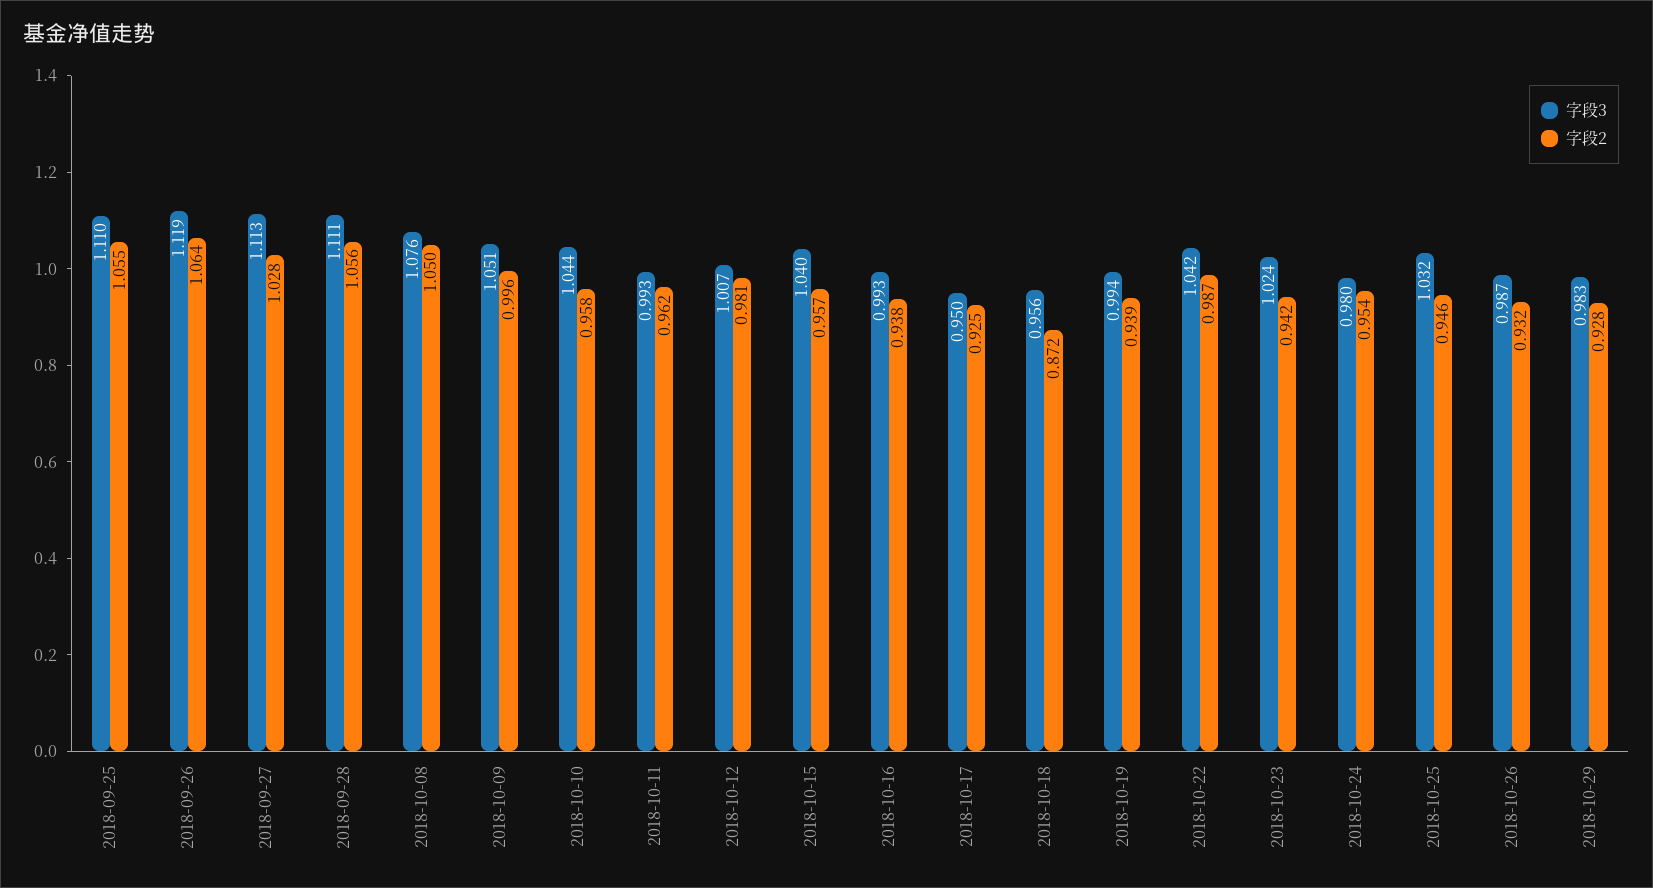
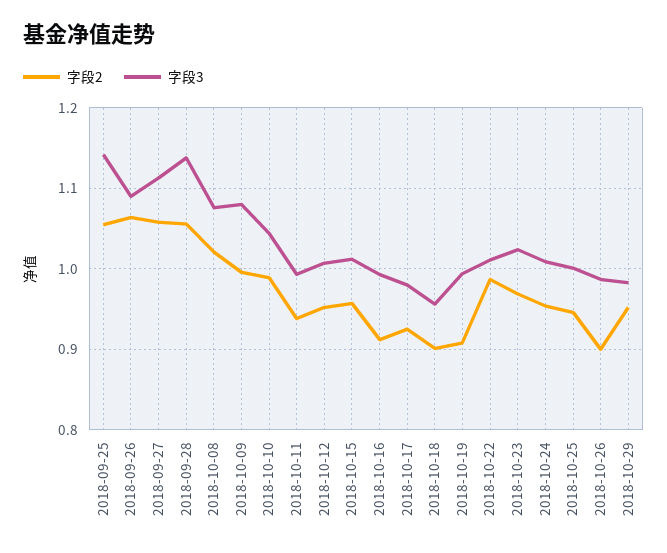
  {
    "字段3": {
-     "2018-09-25": 1.11,
+     "2018-09-25": 1.14,
-     "2018-09-26": 1.119,
+     "2018-09-26": 1.09,
      "2018-09-27": 1.113,
-     "2018-09-28": 1.111,
+     "2018-09-28": 1.14,
      "2018-10-08": 1.076,
-     "2018-10-09": 1.051,
+     "2018-10-09": 1.08,
      "2018-10-10": 1.044,
      "2018-10-11": 0.993,
      "2018-10-12": 1.007,
-     "2018-10-15": 1.04,
+     "2018-10-15": 1.01,
      "2018-10-16": 0.993,
-     "2018-10-17": 0.95,
+     "2018-10-17": 0.98,
      "2018-10-18": 0.956,
      "2018-10-19": 0.994,
-     "2018-10-22": 1.042,
+     "2018-10-22": 1.01,
      "2018-10-23": 1.024,
-     "2018-10-24": 0.98,
+     "2018-10-24": 1.01,
-     "2018-10-25": 1.032,
+     "2018-10-25": 1,
      "2018-10-26": 0.987,
      "2018-10-29": 0.983
    },
    "字段2": {
      "2018-09-25": 1.055,
      "2018-09-26": 1.064,
-     "2018-09-27": 1.028,
+     "2018-09-27": 1.06,
      "2018-09-28": 1.056,
-     "2018-10-08": 1.05,
+     "2018-10-08": 1.02,
      "2018-10-09": 0.996,
-     "2018-10-10": 0.958,
+     "2018-10-10": 0.99,
-     "2018-10-11": 0.962,
+     "2018-10-11": 0.94,
-     "2018-10-12": 0.981,
+     "2018-10-12": 0.95,
      "2018-10-15": 0.957,
-     "2018-10-16": 0.938,
+     "2018-10-16": 0.91,
      "2018-10-17": 0.925,
-     "2018-10-18": 0.872,
+     "2018-10-18": 0.9,
-     "2018-10-19": 0.939,
+     "2018-10-19": 0.91,
      "2018-10-22": 0.987,
-     "2018-10-23": 0.942,
+     "2018-10-23": 0.97,
      "2018-10-24": 0.954,
      "2018-10-25": 0.946,
-     "2018-10-26": 0.932,
+     "2018-10-26": 0.9,
-     "2018-10-29": 0.928
+     "2018-10-29": 0.95
    }
  }

